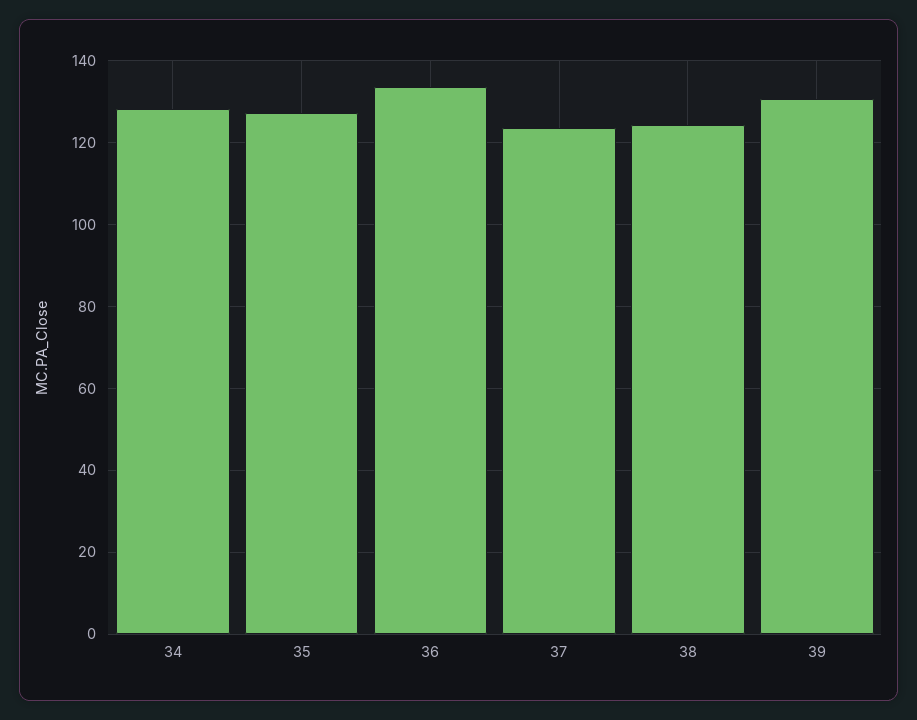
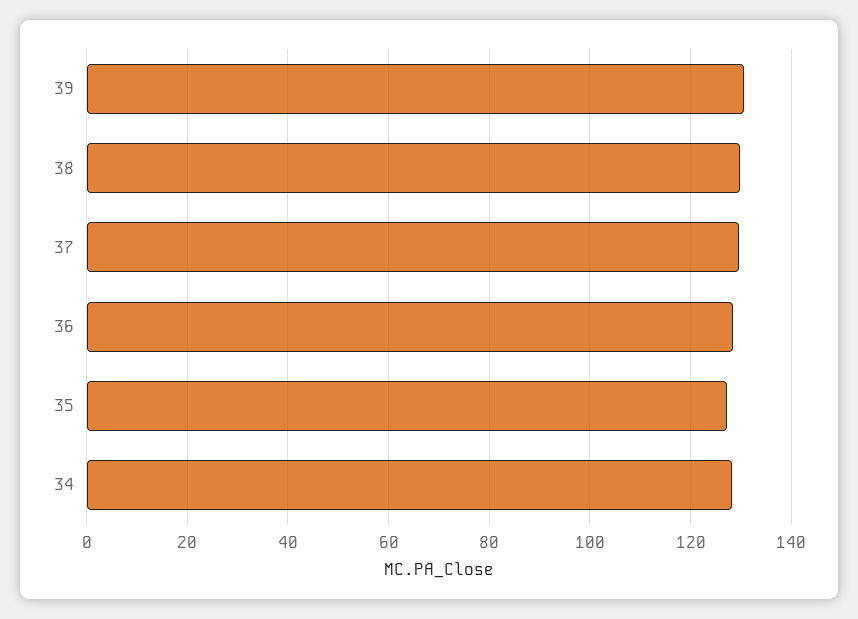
  {
    "34": 128,
    "35": 128,
-   "36": 134,
+   "36": 128,
-   "37": 124,
+   "37": 130,
-   "38": 124,
+   "38": 130,
    "39": 130
  }

